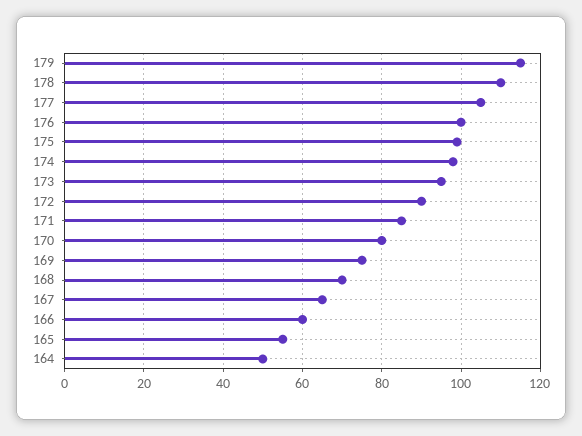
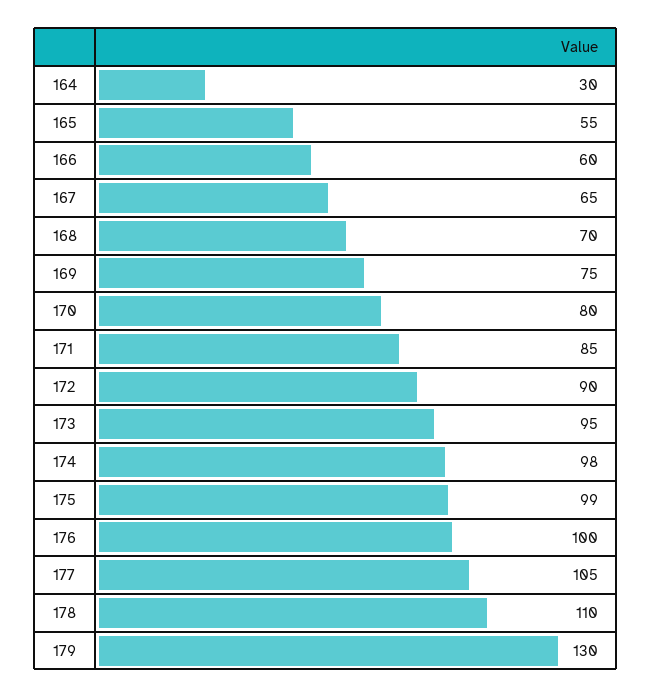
  {
-   "179": 115,
+   "179": 130,
    "178": 110,
    "177": 105,
    "176": 100,
    "175": 99,
    "174": 98,
    "173": 95,
    "172": 90,
    "171": 85,
    "170": 80,
    "169": 75,
    "168": 70,
    "167": 65,
    "166": 60,
    "165": 55,
-   "164": 50
+   "164": 30
  }

